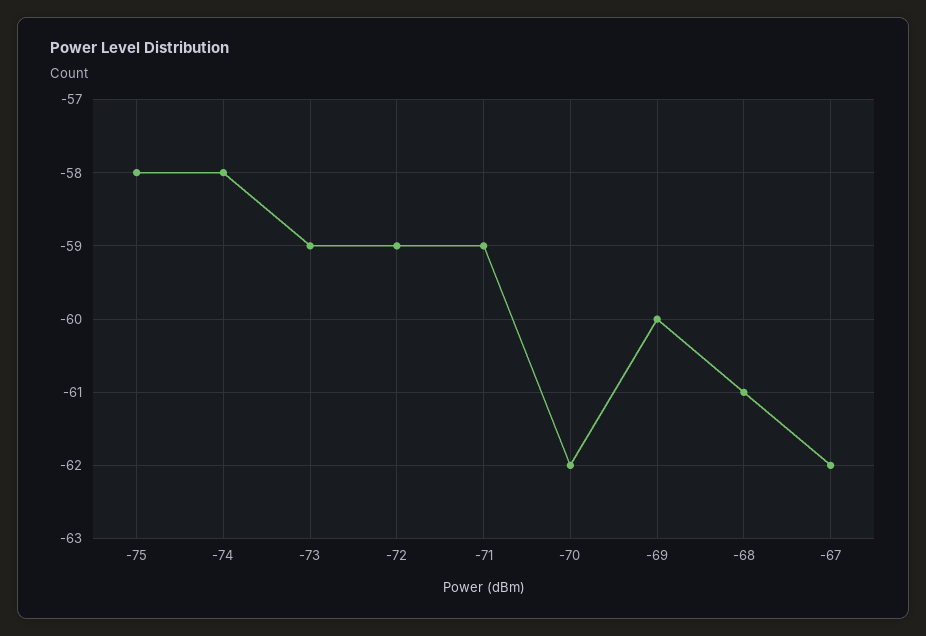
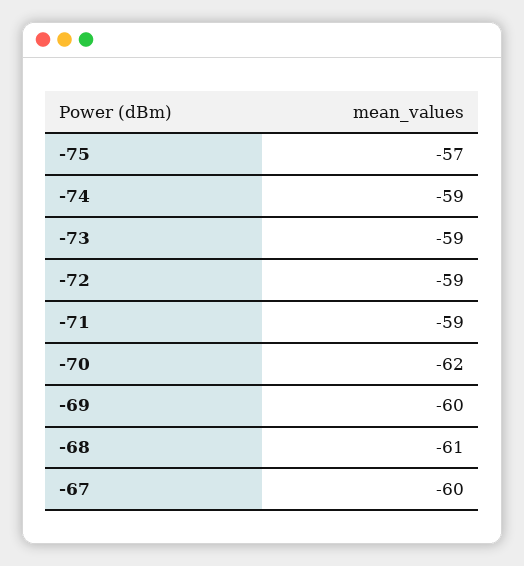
  {
-   "-75": -58,
+   "-75": -57,
-   "-74": -58,
+   "-74": -59,
    "-73": -59,
    "-72": -59,
    "-71": -59,
    "-70": -62,
    "-69": -60,
    "-68": -61,
-   "-67": -62
+   "-67": -60
  }

